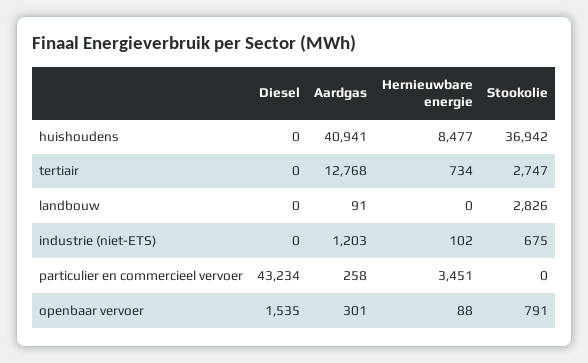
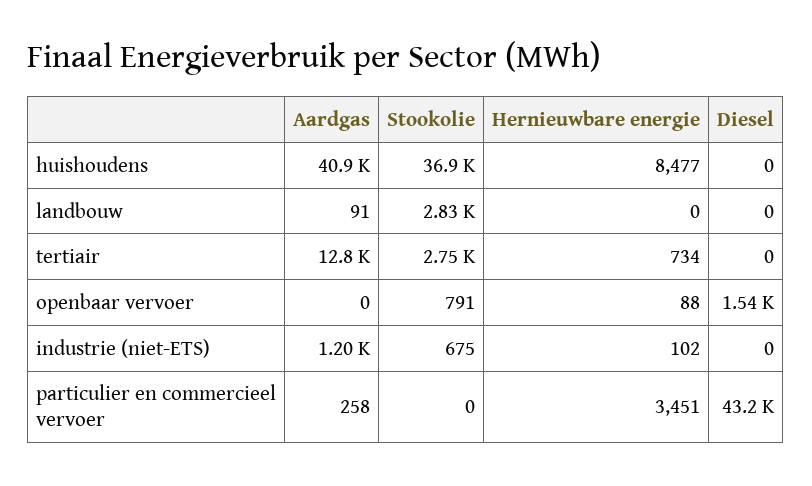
  {
    "Diesel": {
      "huishoudens": 0,
      "tertiair": 0,
      "landbouw": 0,
      "industrie (niet-ETS)": 0,
      "particulier en commercieel vervoer": 43234,
      "openbaar vervoer": 1535
    },
    "Aardgas": {
      "huishoudens": 40941,
      "tertiair": 12768,
      "landbouw": 91,
      "industrie (niet-ETS)": 1203,
      "particulier en commercieel vervoer": 258,
-     "openbaar vervoer": 301
+     "openbaar vervoer": 0
    },
    "Hernieuwbare energie": {
      "huishoudens": 8477,
      "tertiair": 734,
      "landbouw": 0,
      "industrie (niet-ETS)": 102,
      "particulier en commercieel vervoer": 3451,
      "openbaar vervoer": 88
    },
    "Stookolie": {
      "huishoudens": 36942,
      "tertiair": 2747,
      "landbouw": 2826,
      "industrie (niet-ETS)": 675,
      "particulier en commercieel vervoer": 0,
      "openbaar vervoer": 791
    }
  }

